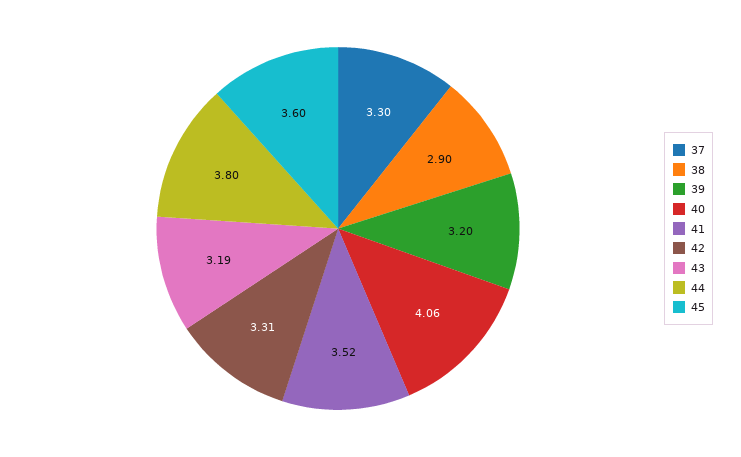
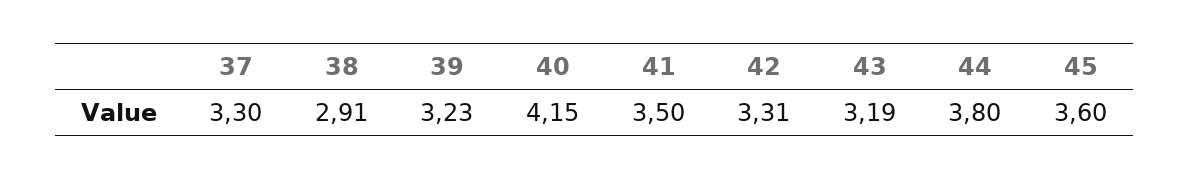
  {
    "37": 3.3,
-   "38": 2.9,
+   "38": 2.91,
-   "39": 3.2,
+   "39": 3.23,
-   "40": 4.06,
+   "40": 4.15,
-   "41": 3.52,
+   "41": 3.5,
    "42": 3.31,
    "43": 3.19,
    "44": 3.8,
    "45": 3.6
  }

